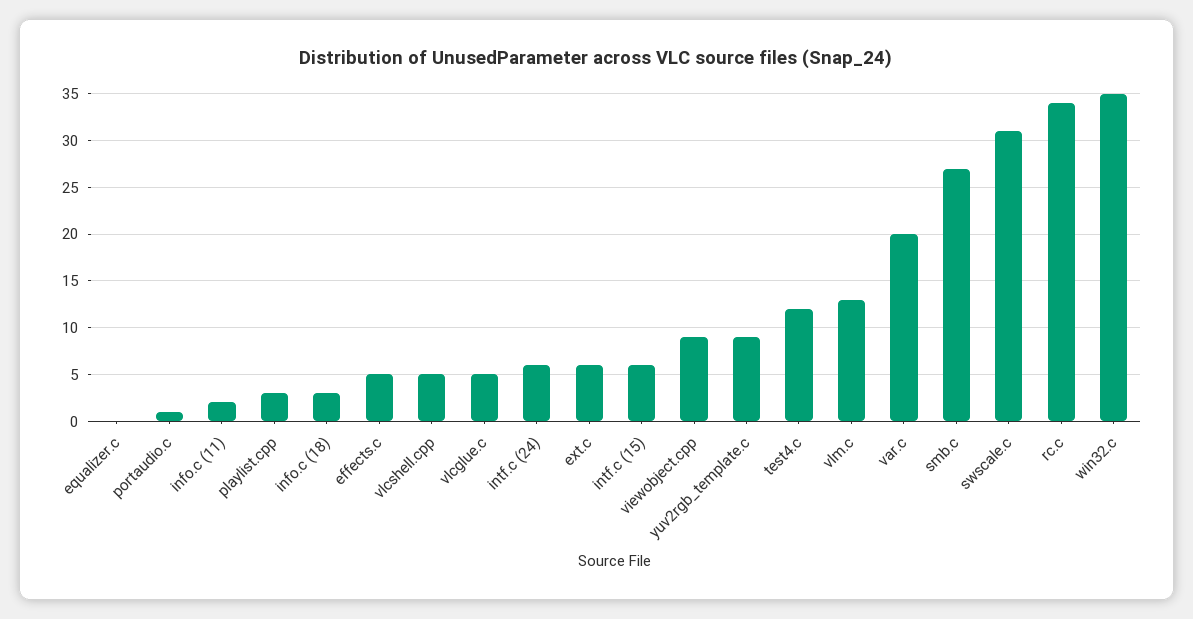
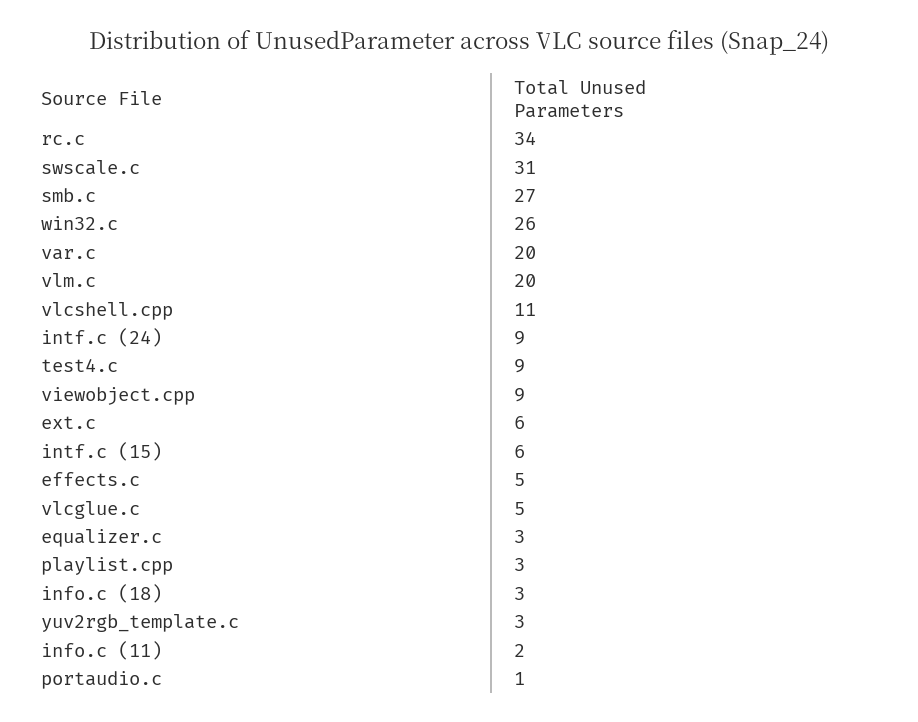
  {
-   "equalizer.c": 0,
+   "equalizer.c": 3,
    "portaudio.c": 1,
    "info.c (11)": 2,
    "playlist.cpp": 3,
    "info.c (18)": 3,
    "effects.c": 5,
-   "vlcshell.cpp": 5,
+   "vlcshell.cpp": 11,
    "vlcglue.c": 5,
-   "intf.c (24)": 6,
+   "intf.c (24)": 9,
    "ext.c": 6,
    "intf.c (15)": 6,
    "viewobject.cpp": 9,
-   "yuv2rgb_template.c": 9,
+   "yuv2rgb_template.c": 3,
-   "test4.c": 12,
+   "test4.c": 9,
-   "vlm.c": 13,
+   "vlm.c": 20,
    "var.c": 20,
    "smb.c": 27,
    "swscale.c": 31,
    "rc.c": 34,
-   "win32.c": 35
+   "win32.c": 26
  }

